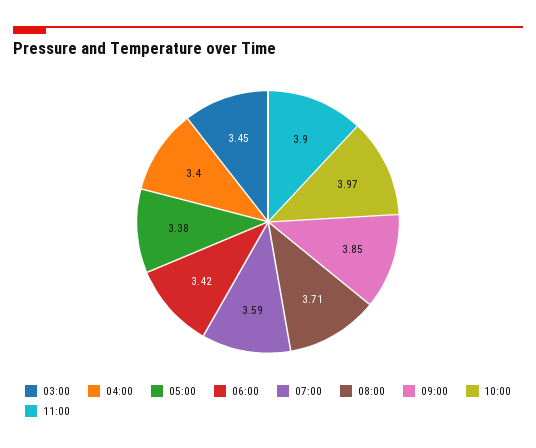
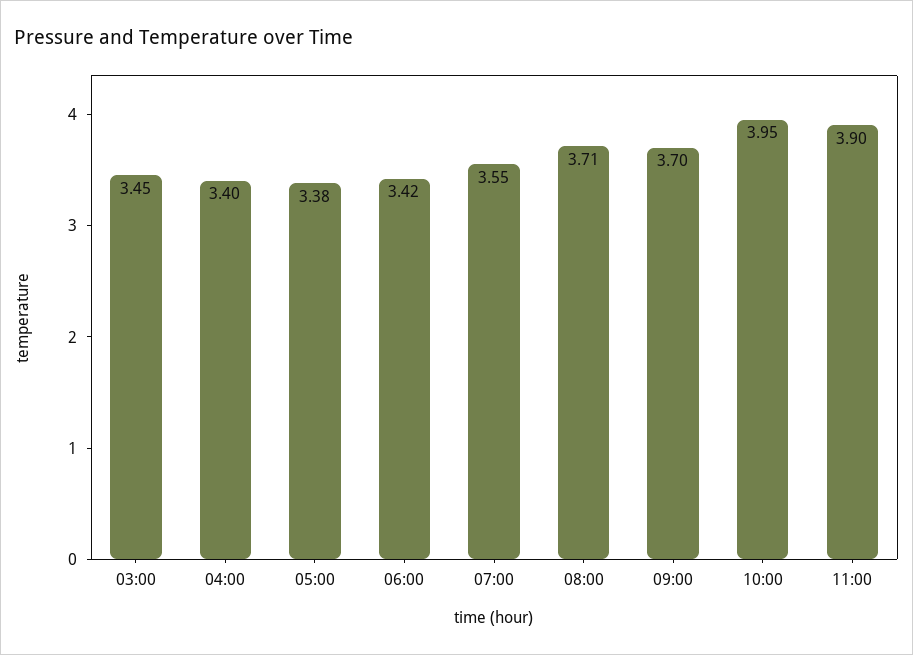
  {
    "03:00": 3.45,
    "04:00": 3.4,
    "05:00": 3.38,
    "06:00": 3.42,
-   "07:00": 3.59,
+   "07:00": 3.55,
    "08:00": 3.71,
-   "09:00": 3.85,
+   "09:00": 3.7,
-   "10:00": 3.97,
+   "10:00": 3.95,
    "11:00": 3.9
  }

